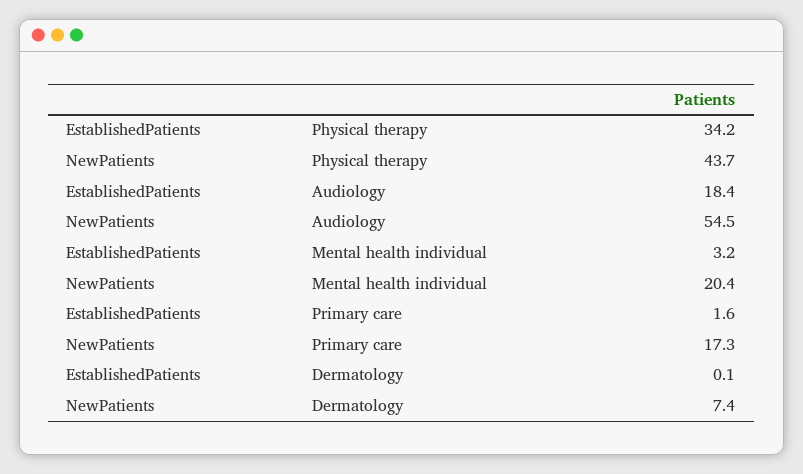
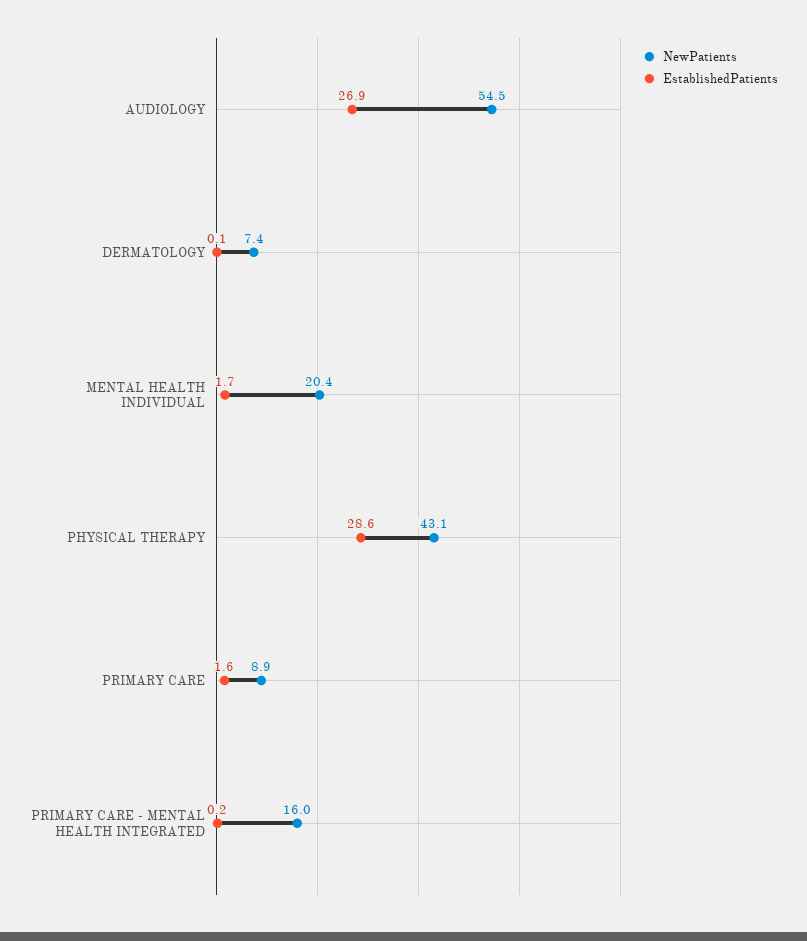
  {
    "EstablishedPatients": {
-     "Physical therapy": 34.2,
+     "Physical therapy": 28.6,
-     "Audiology": 18.4,
+     "Audiology": 26.9,
-     "Mental health individual": 3.2,
+     "Mental health individual": 1.7,
      "Primary care": 1.6,
-     "Dermatology": 0.1
+     "Dermatology": 0.1,
+     "PRIMARY CARE - MENTAL HEALTH INTEGRATED": 0.2
    },
    "NewPatients": {
-     "Physical therapy": 43.7,
+     "Physical therapy": 43.1,
      "Audiology": 54.5,
      "Mental health individual": 20.4,
-     "Primary care": 17.3,
+     "Primary care": 8.9,
-     "Dermatology": 7.4
+     "Dermatology": 7.4,
+     "PRIMARY CARE - MENTAL HEALTH INTEGRATED": 16
    }
  }

